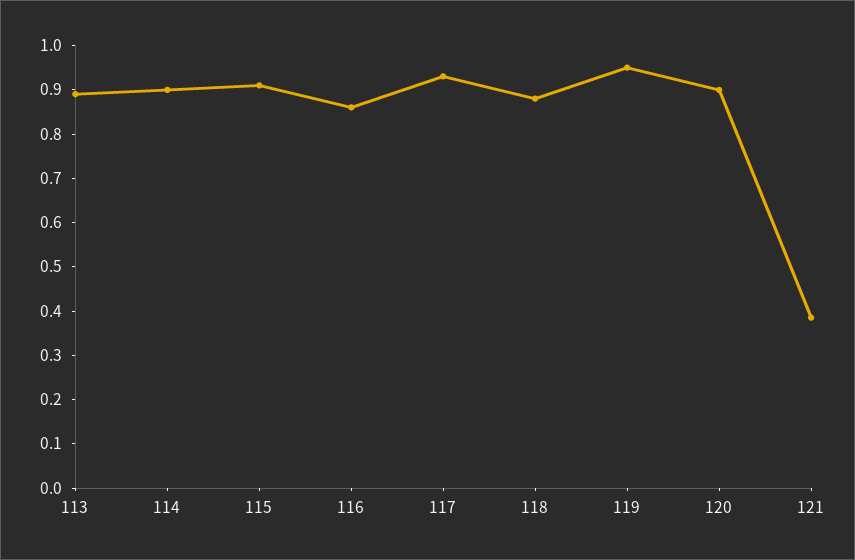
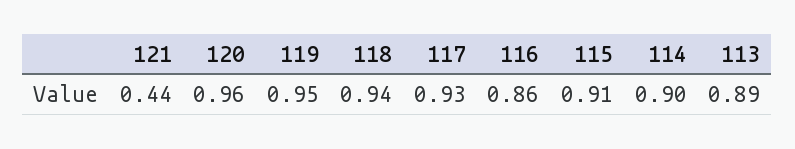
  {
    "113": 0.89,
    "114": 0.9,
    "115": 0.91,
    "116": 0.86,
    "117": 0.93,
-   "118": 0.88,
+   "118": 0.94,
    "119": 0.95,
-   "120": 0.9,
+   "120": 0.96,
-   "121": 0.38
+   "121": 0.44
  }

